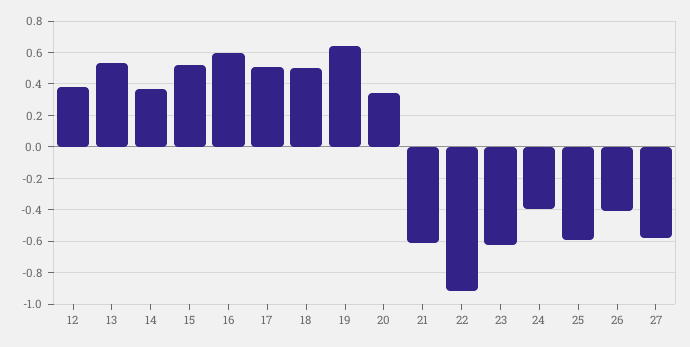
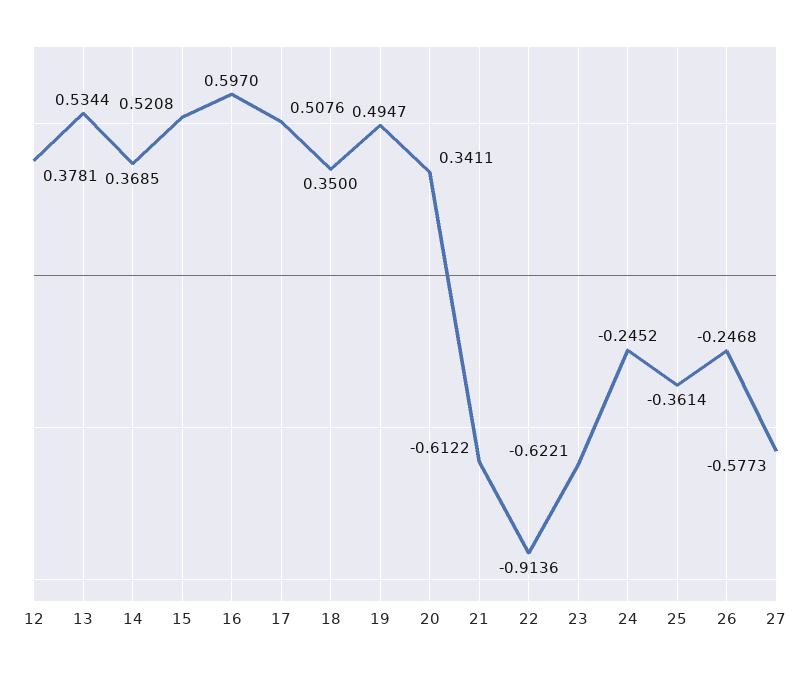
  {
    "12": 0.3781,
    "13": 0.5344,
    "14": 0.3685,
    "15": 0.5208,
    "16": 0.597,
    "17": 0.5076,
-   "18": 0.5,
+   "18": 0.35,
-   "19": 0.65,
+   "19": 0.4947,
    "20": 0.3411,
    "21": -0.6122,
    "22": -0.9136,
    "23": -0.6221,
-   "24": -0.4,
+   "24": -0.2452,
-   "25": -0.6,
+   "25": -0.3614,
-   "26": -0.4,
+   "26": -0.2468,
    "27": -0.5773
  }

